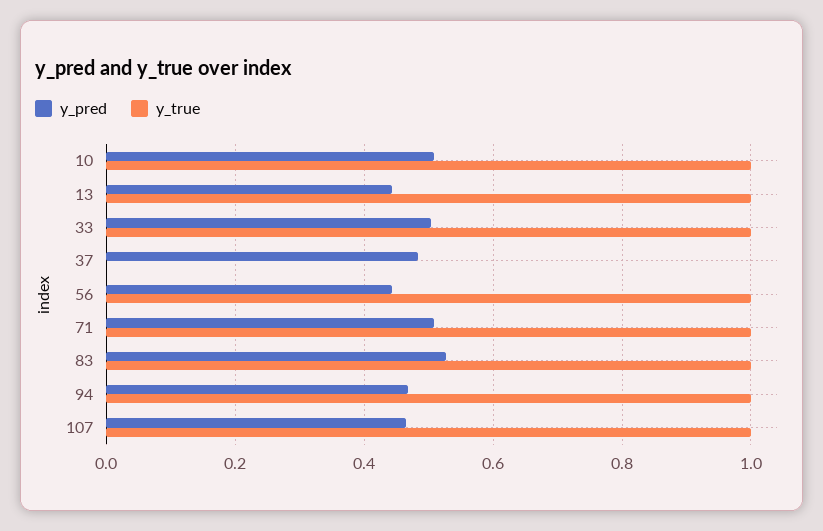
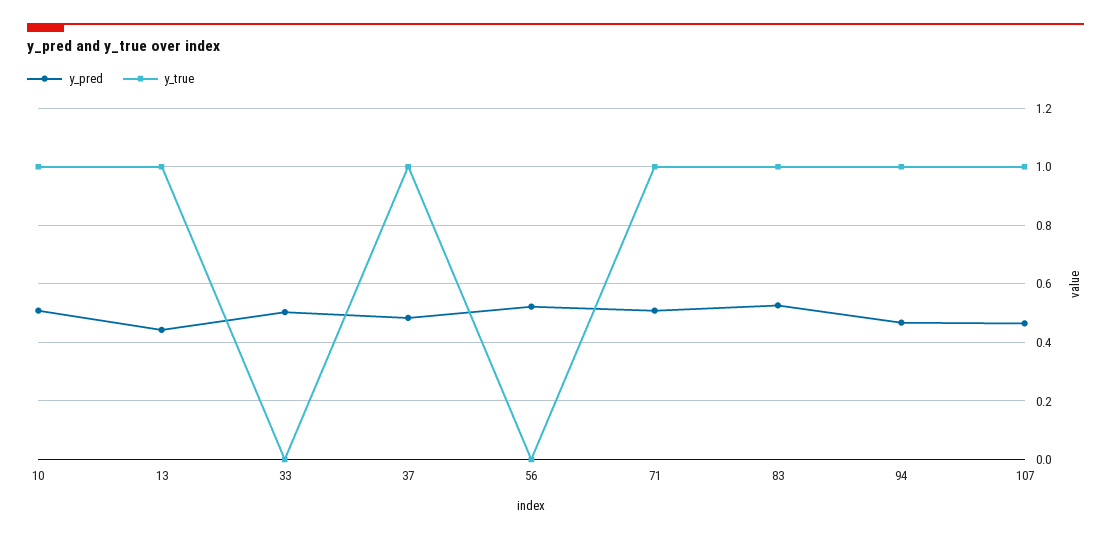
  {
    "y_pred": {
      "10": 0.5,
      "13": 0.44,
      "33": 0.5,
      "37": 0.48,
-     "56": 0.44,
+     "56": 0.525,
      "71": 0.5,
      "83": 0.52,
      "94": 0.46,
      "107": 0.46
    },
    "y_true": {
      "10": 1,
      "13": 1,
-     "33": 1,
+     "33": 0,
-     "37": 0,
+     "37": 1,
-     "56": 1,
+     "56": 0,
      "71": 1,
      "83": 1,
      "94": 1,
      "107": 1
    }
  }

